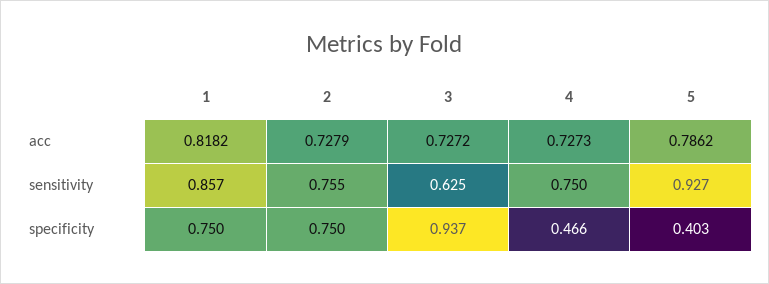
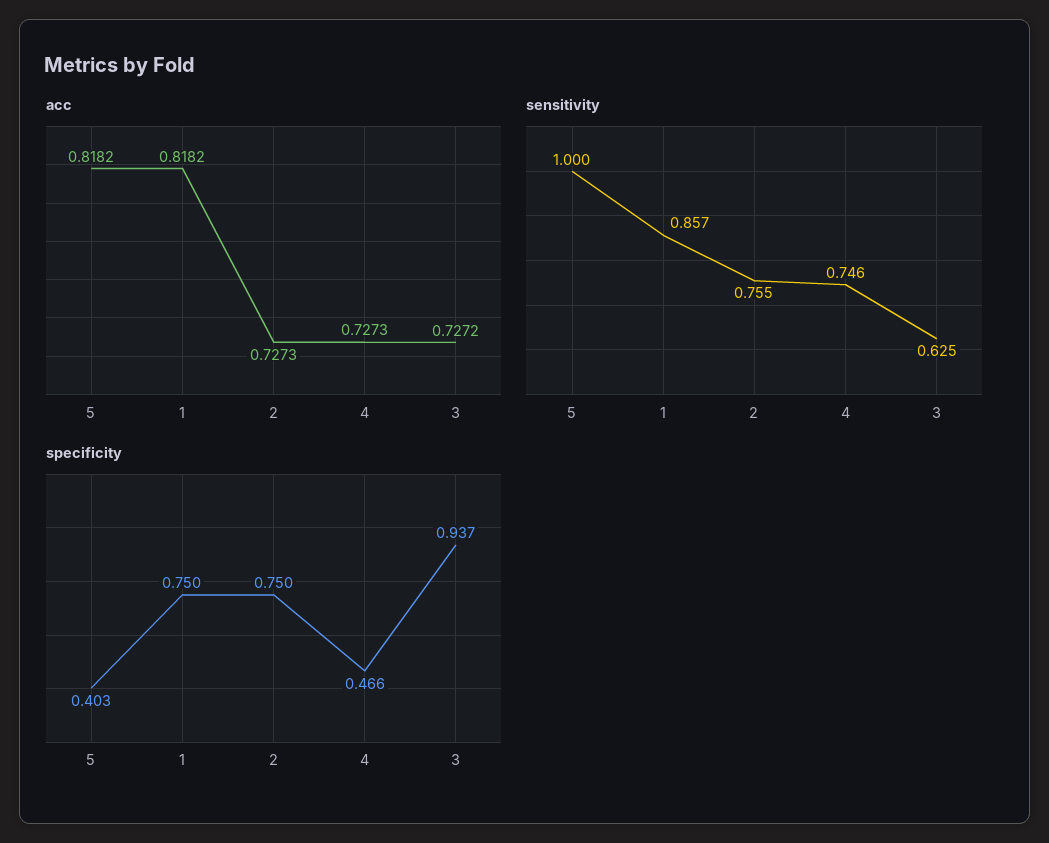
  {
    "acc": {
      "1": 0.8182,
-     "2": 0.7279,
+     "2": 0.7273,
      "3": 0.7272,
      "4": 0.7273,
-     "5": 0.7862
+     "5": 0.8182
    },
    "sensitivity": {
      "1": 0.857,
      "2": 0.755,
      "3": 0.625,
-     "4": 0.75,
+     "4": 0.746,
-     "5": 0.927
+     "5": 1
    },
    "specificity": {
      "1": 0.75,
      "2": 0.75,
      "3": 0.937,
      "4": 0.466,
      "5": 0.403
    }
  }

